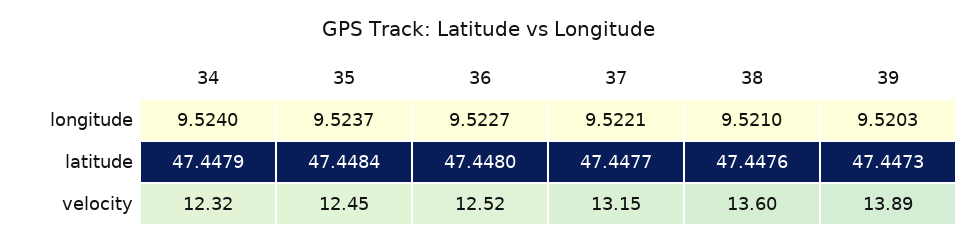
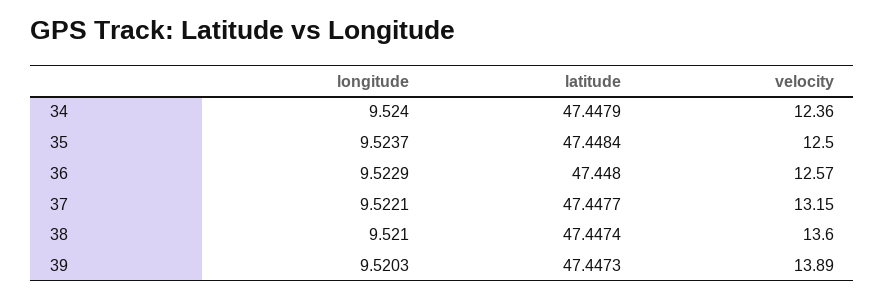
  {
    "34": {
      "longitude": 9.524,
      "latitude": 47.4479,
-     "velocity": 12.32
+     "velocity": 12.36
    },
    "35": {
      "longitude": 9.5237,
      "latitude": 47.4484,
-     "velocity": 12.45
+     "velocity": 12.5
    },
    "36": {
-     "longitude": 9.5227,
+     "longitude": 9.5229,
      "latitude": 47.448,
-     "velocity": 12.52
+     "velocity": 12.57
    },
    "37": {
      "longitude": 9.5221,
      "latitude": 47.4477,
      "velocity": 13.15
    },
    "38": {
      "longitude": 9.521,
-     "latitude": 47.4476,
+     "latitude": 47.4474,
      "velocity": 13.6
    },
    "39": {
      "longitude": 9.5203,
      "latitude": 47.4473,
      "velocity": 13.89
    }
  }

